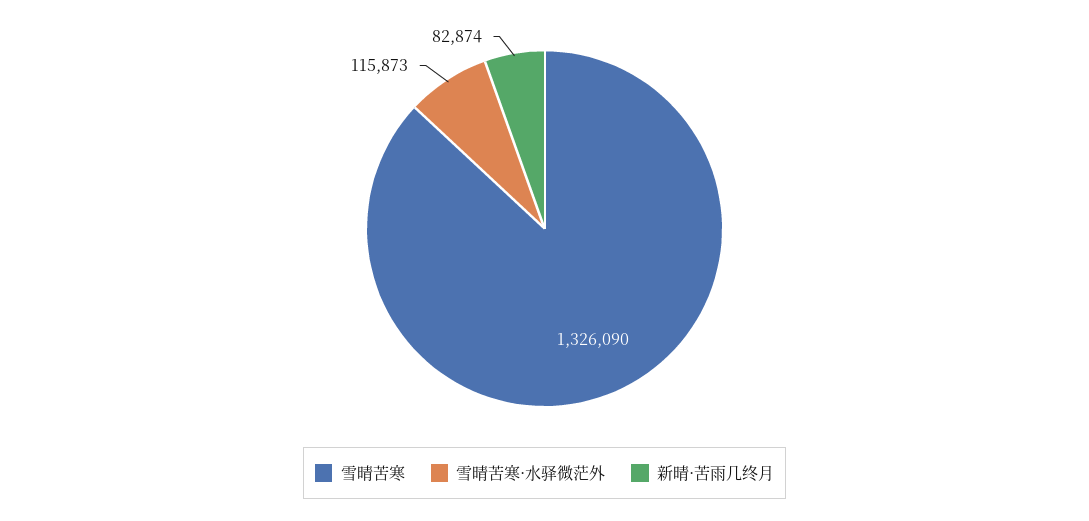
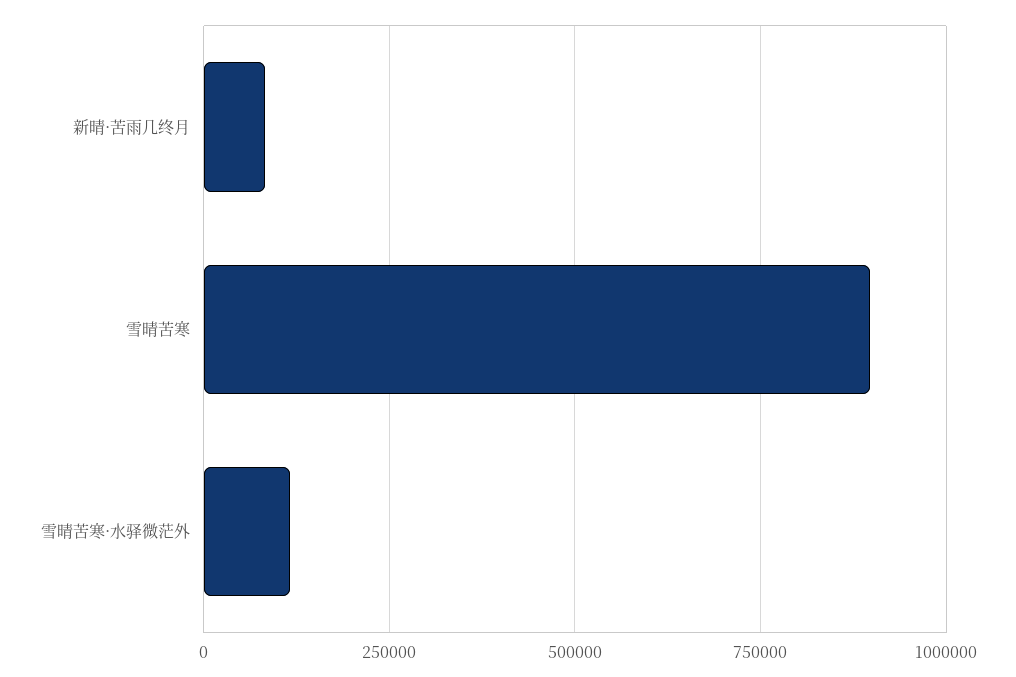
  {
-   "雪晴苦寒": 1326090,
+   "雪晴苦寒": 900000,
    "雪晴苦寒·水驿微茫外": 115873,
    "新晴·苦雨几终月": 82874
  }

